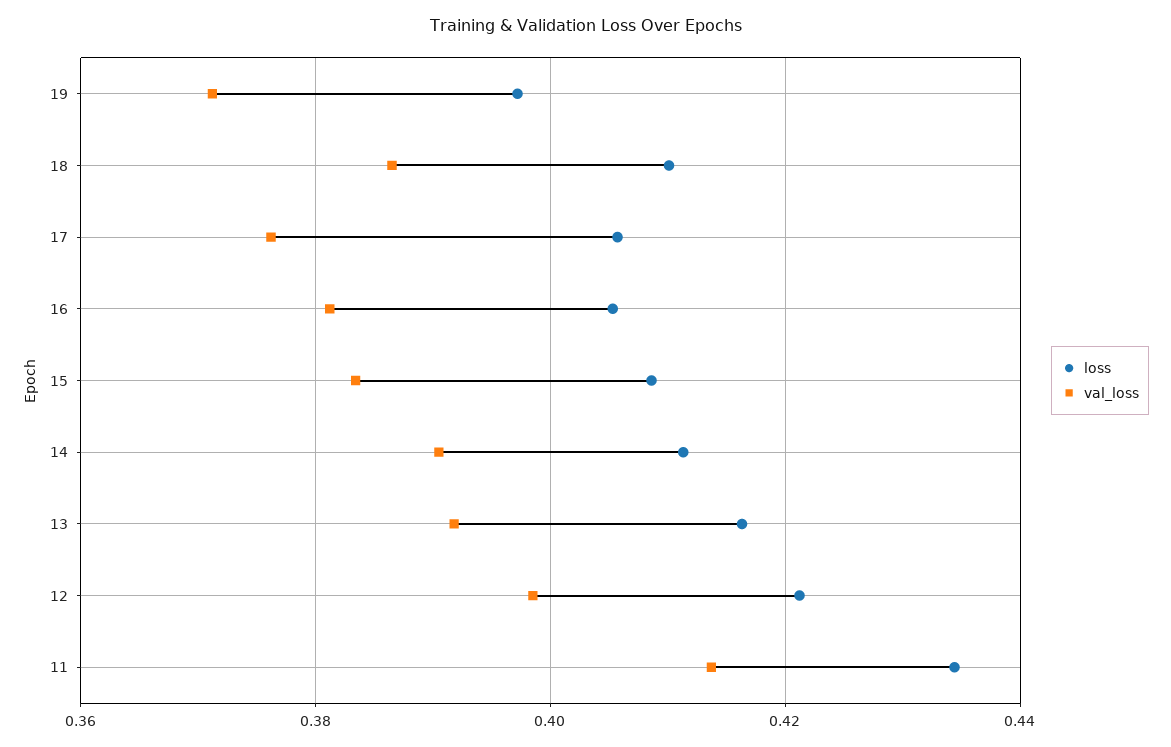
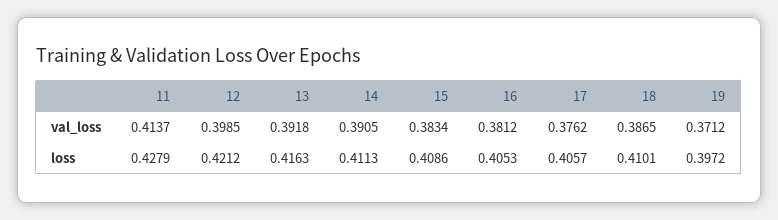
  {
    "loss": {
      "19": 0.3972,
      "18": 0.4101,
      "17": 0.4057,
      "16": 0.4053,
      "15": 0.4086,
      "14": 0.4113,
      "13": 0.4163,
      "12": 0.4212,
-     "11": 0.434
+     "11": 0.4279
    },
    "val_loss": {
      "19": 0.3712,
      "18": 0.3865,
      "17": 0.3762,
      "16": 0.3812,
      "15": 0.3834,
      "14": 0.3905,
      "13": 0.3918,
      "12": 0.3985,
      "11": 0.4137
    }
  }

